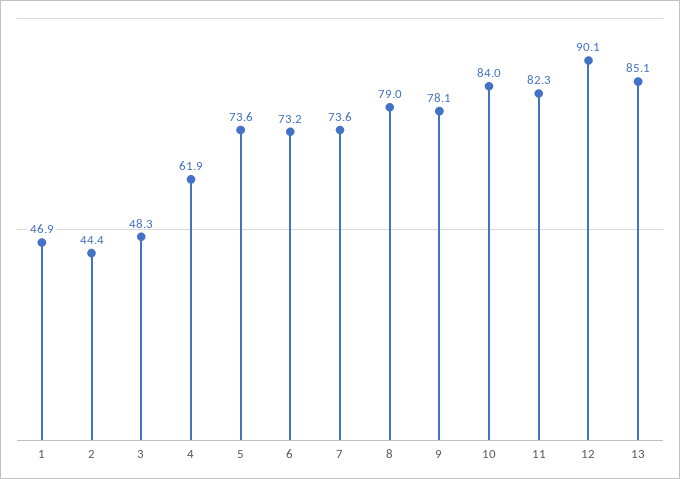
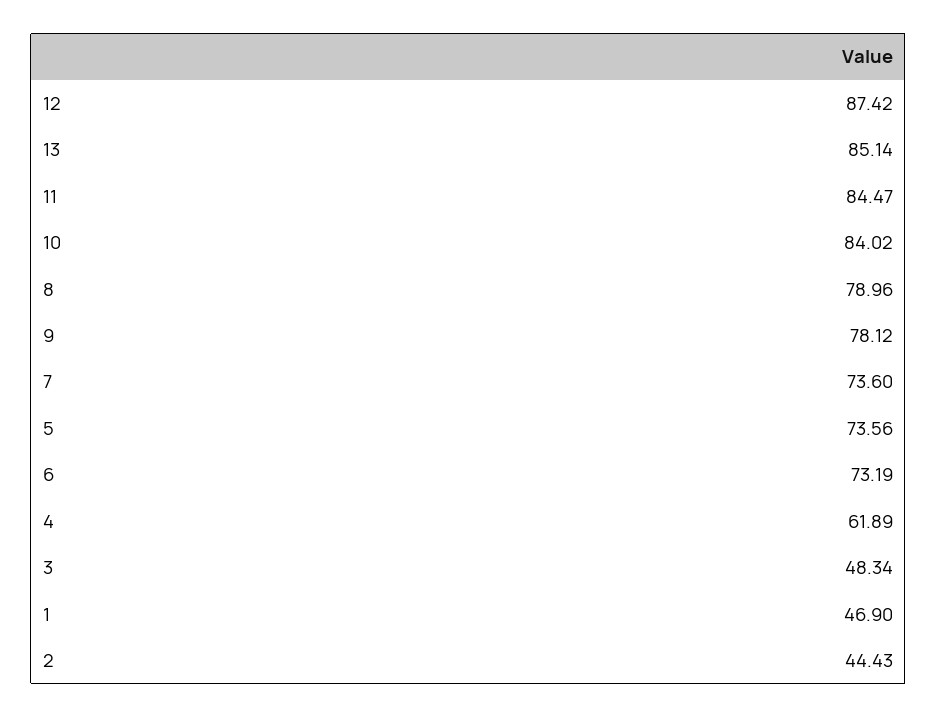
  {
    "1": 46.9,
    "2": 44.43,
    "3": 48.34,
    "4": 61.89,
    "5": 73.56,
    "6": 73.19,
    "7": 73.6,
    "8": 78.96,
    "9": 78.12,
    "10": 84.02,
-   "11": 82.3,
+   "11": 84.47,
-   "12": 90.1,
+   "12": 87.42,
    "13": 85.14
  }

